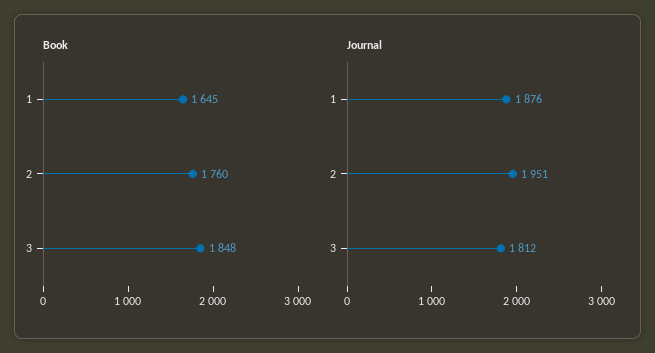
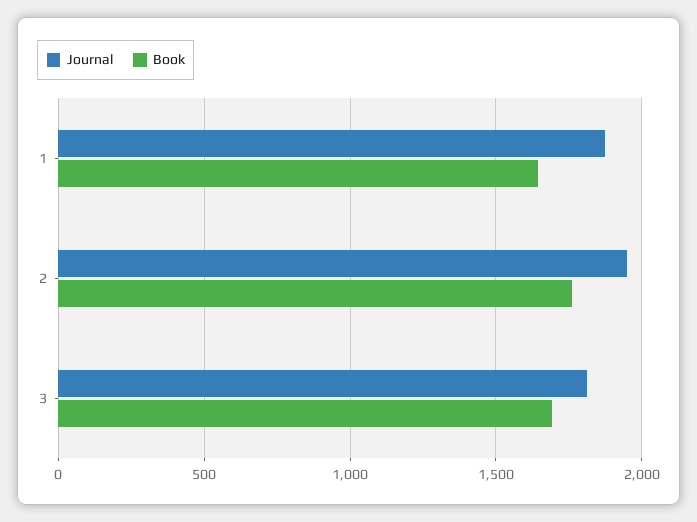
  {
    "Book": {
      "1": 1645,
      "2": 1760,
-     "3": 1848
+     "3": 1700
    },
    "Journal": {
      "1": 1876,
      "2": 1951,
      "3": 1812
    }
  }

